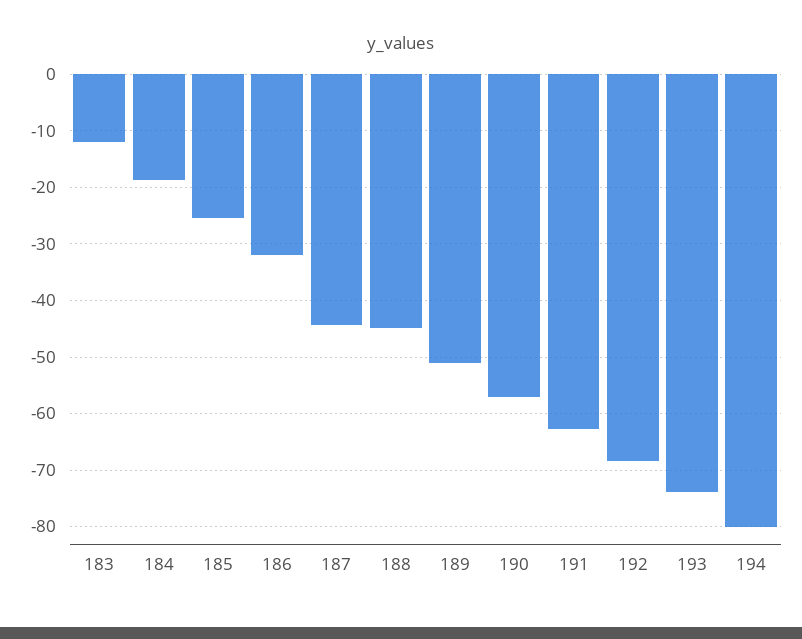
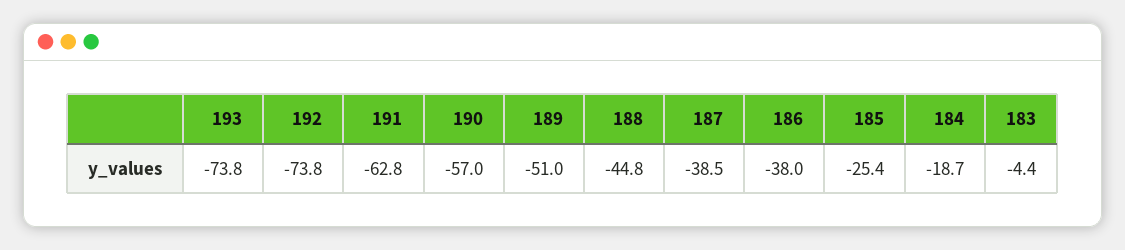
  {
-   "183": -12,
+   "183": -4.4,
    "184": -18.7,
    "185": -25.4,
-   "186": -32,
+   "186": -38,
-   "187": -44,
+   "187": -38.5,
    "188": -44.8,
    "189": -51,
    "190": -57,
    "191": -62.8,
-   "192": -68,
+   "192": -73.8,
-   "193": -73.8,
+   "193": -73.8
-   "194": -80
  }

